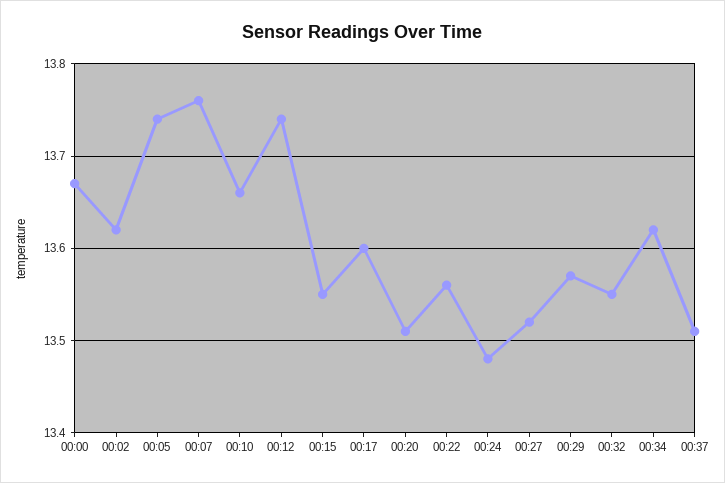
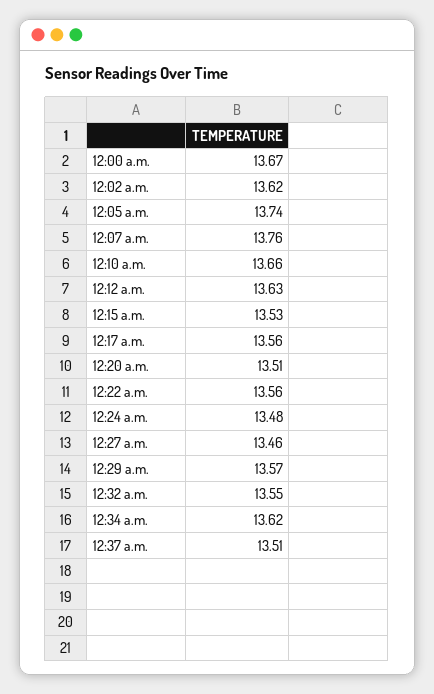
  {
    "00:00": 13.67,
    "00:02": 13.62,
    "00:05": 13.74,
    "00:07": 13.76,
    "00:10": 13.66,
-   "00:12": 13.74,
+   "00:12": 13.63,
-   "00:15": 13.55,
+   "00:15": 13.53,
-   "00:17": 13.6,
+   "00:17": 13.56,
    "00:20": 13.51,
    "00:22": 13.56,
    "00:24": 13.48,
-   "00:27": 13.52,
+   "00:27": 13.46,
    "00:29": 13.57,
    "00:32": 13.55,
    "00:34": 13.62,
    "00:37": 13.51
  }

